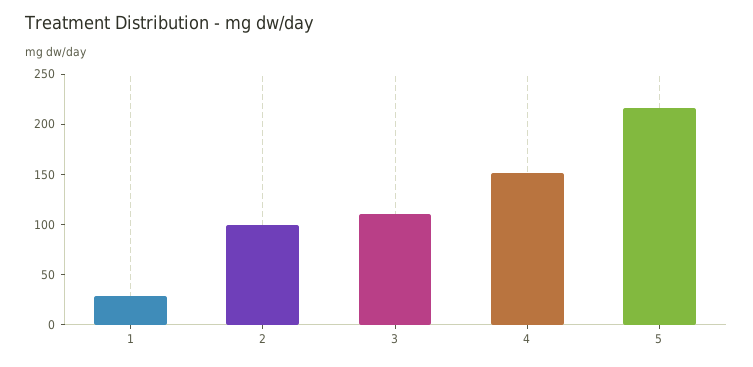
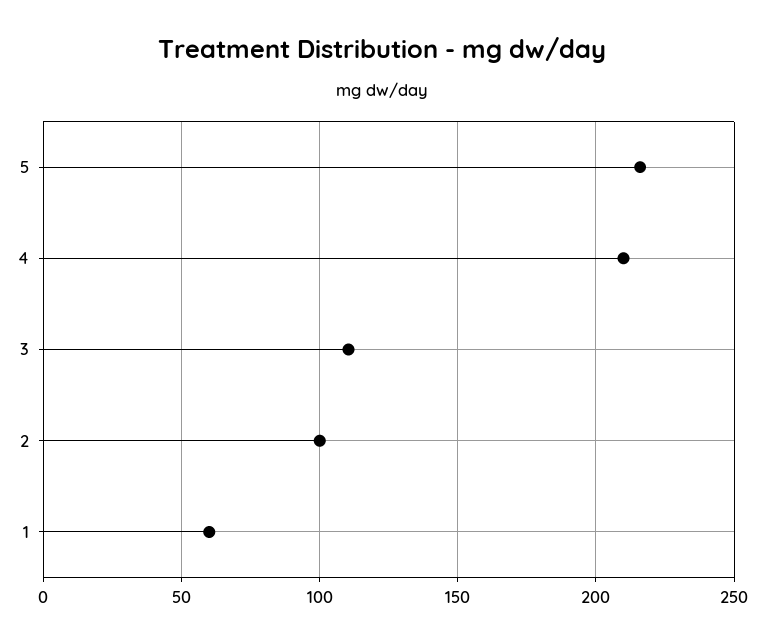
  {
-   "1": 30,
+   "1": 60,
    "2": 100,
    "3": 110,
-   "4": 150,
+   "4": 210,
    "5": 215
  }

